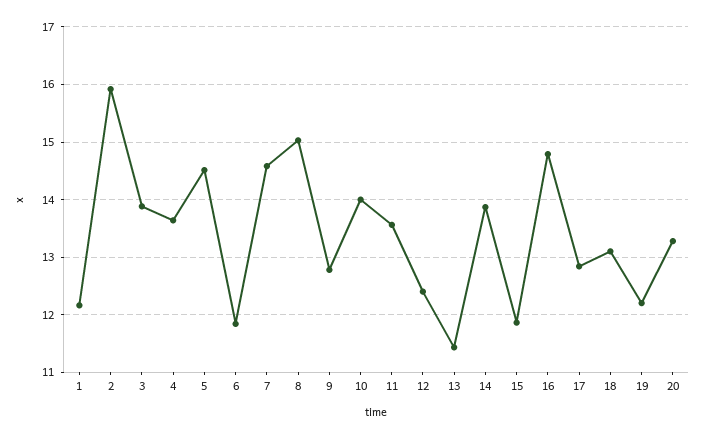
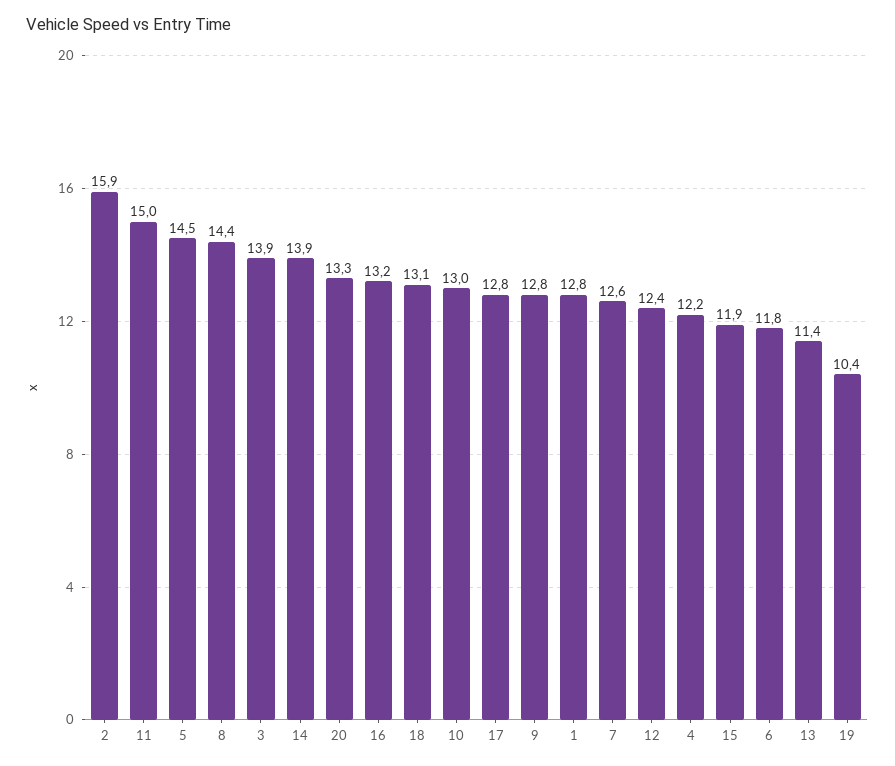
  {
-   "1": 12.2,
+   "1": 12.8,
    "2": 15.9,
    "3": 13.9,
-   "4": 13.6,
+   "4": 12.2,
    "5": 14.5,
    "6": 11.8,
-   "7": 14.6,
+   "7": 12.6,
-   "8": 15,
+   "8": 14.4,
    "9": 12.8,
-   "10": 14,
+   "10": 13,
-   "11": 13.6,
+   "11": 15,
    "12": 12.4,
    "13": 11.4,
    "14": 13.9,
    "15": 11.9,
-   "16": 14.8,
+   "16": 13.2,
    "17": 12.8,
    "18": 13.1,
-   "19": 12.2,
+   "19": 10.4,
    "20": 13.3
  }

